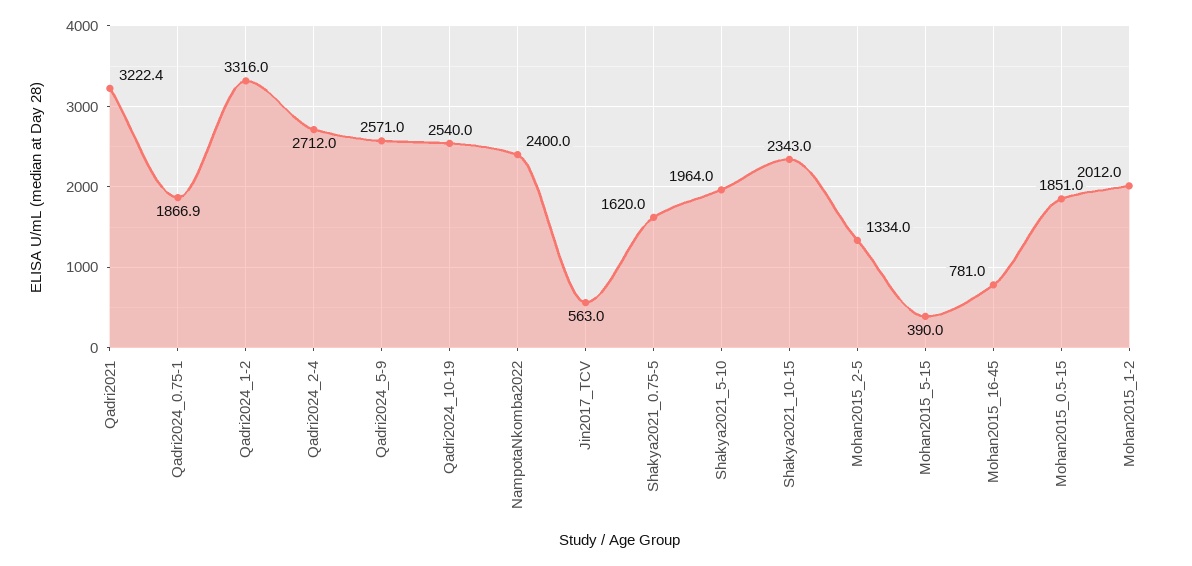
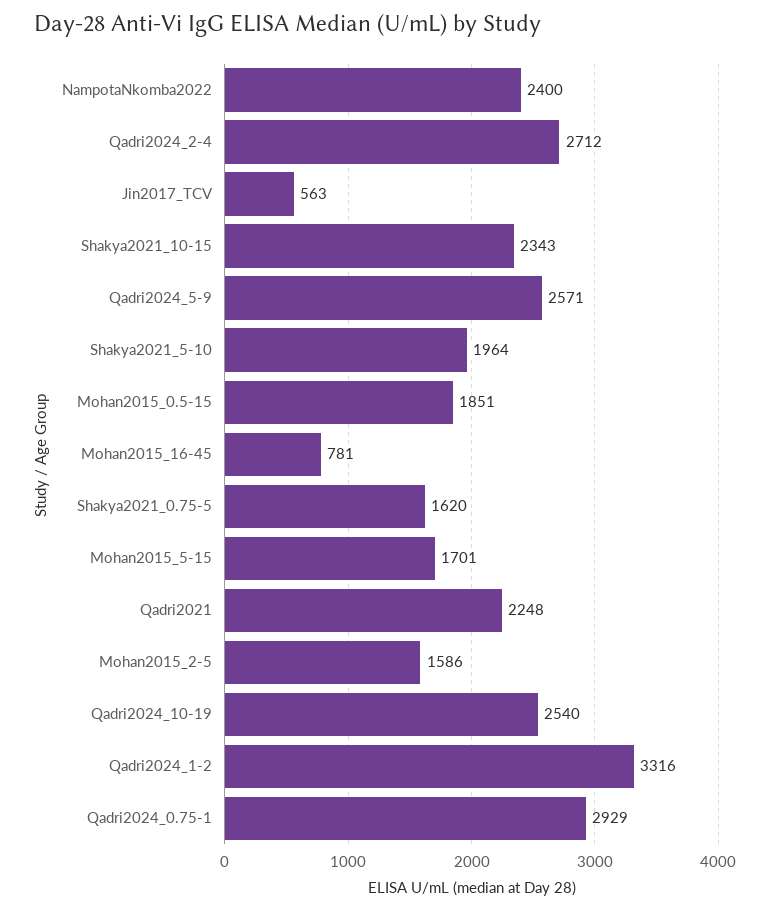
  {
-   "Qadri2021": 3222.4,
+   "Qadri2021": 2248,
-   "Qadri2024_0.75-1": 1866.9,
+   "Qadri2024_0.75-1": 2929,
    "Qadri2024_1-2": 3316,
    "Qadri2024_2-4": 2712,
    "Qadri2024_5-9": 2571,
    "Qadri2024_10-19": 2540,
    "NampotaNkomba2022": 2400,
    "Jin2017_TCV": 563,
    "Shakya2021_0.75-5": 1620,
    "Shakya2021_5-10": 1964,
    "Shakya2021_10-15": 2343,
-   "Mohan2015_2-5": 1334,
+   "Mohan2015_2-5": 1586,
-   "Mohan2015_5-15": 390,
+   "Mohan2015_5-15": 1701,
    "Mohan2015_16-45": 781,
-   "Mohan2015_0.5-15": 1851,
+   "Mohan2015_0.5-15": 1851
-   "Mohan2015_1-2": 2012
  }

